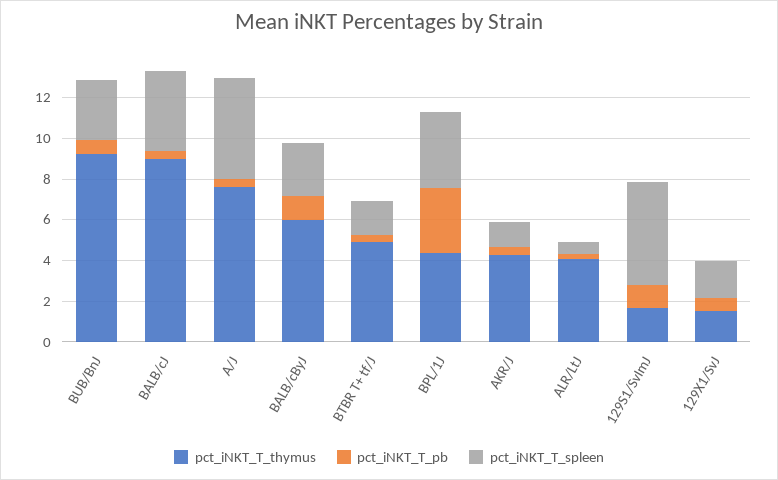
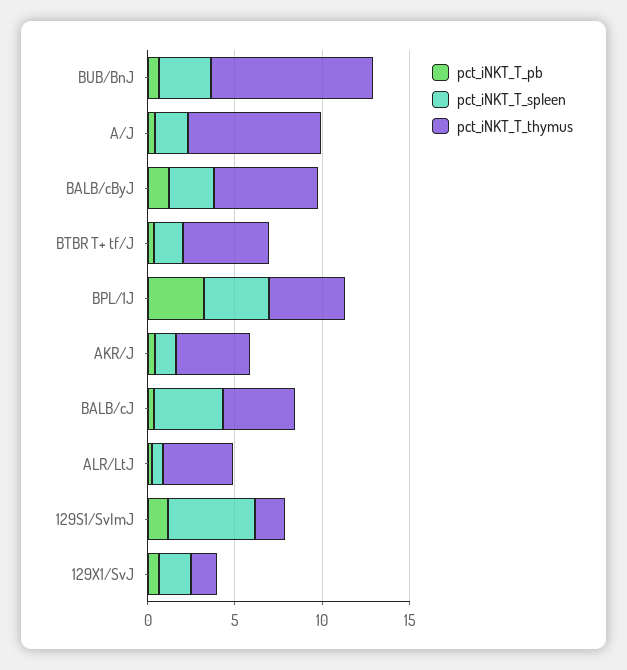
  {
    "pct_iNKT_T_thymus": {
      "BUB/BnJ": 9.5,
-     "BALB/cJ": 9,
+     "BALB/cJ": 4,
      "A/J": 7.5,
      "BALB/cByJ": 6,
      "BTBR T+ tf/J": 5,
      "BPL/1J": 4.5,
      "AKR/J": 4.5,
      "ALR/LtJ": 4,
      "129S1/SvImJ": 1.5,
      "129X1/SvJ": 1.5
    },
    "pct_iNKT_T_pb": {
      "BUB/BnJ": 0.5,
      "BALB/cJ": 0.5,
      "A/J": 0.5,
      "BALB/cByJ": 1,
      "BTBR T+ tf/J": 0.5,
      "BPL/1J": 3,
      "AKR/J": 0.5,
      "ALR/LtJ": 0.5,
      "129S1/SvImJ": 1,
      "129X1/SvJ": 0.5
    },
    "pct_iNKT_T_spleen": {
      "BUB/BnJ": 3,
      "BALB/cJ": 4,
-     "A/J": 5,
+     "A/J": 2,
      "BALB/cByJ": 2.5,
      "BTBR T+ tf/J": 1.5,
      "BPL/1J": 3.5,
      "AKR/J": 1,
      "ALR/LtJ": 0.5,
      "129S1/SvImJ": 5,
      "129X1/SvJ": 2
    }
  }

